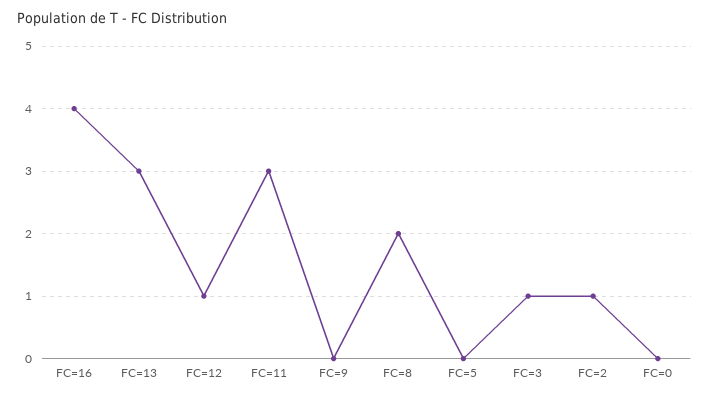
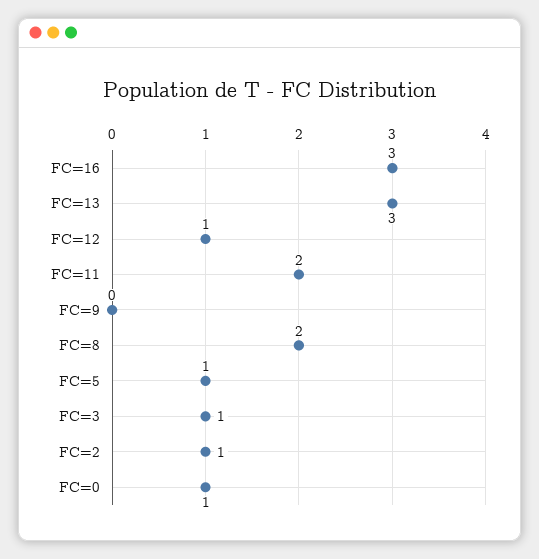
  {
-   "FC=16": 4,
+   "FC=16": 3,
    "FC=13": 3,
    "FC=12": 1,
-   "FC=11": 3,
+   "FC=11": 2,
    "FC=9": 0,
    "FC=8": 2,
-   "FC=5": 0,
+   "FC=5": 1,
    "FC=3": 1,
    "FC=2": 1,
-   "FC=0": 0
+   "FC=0": 1
  }

